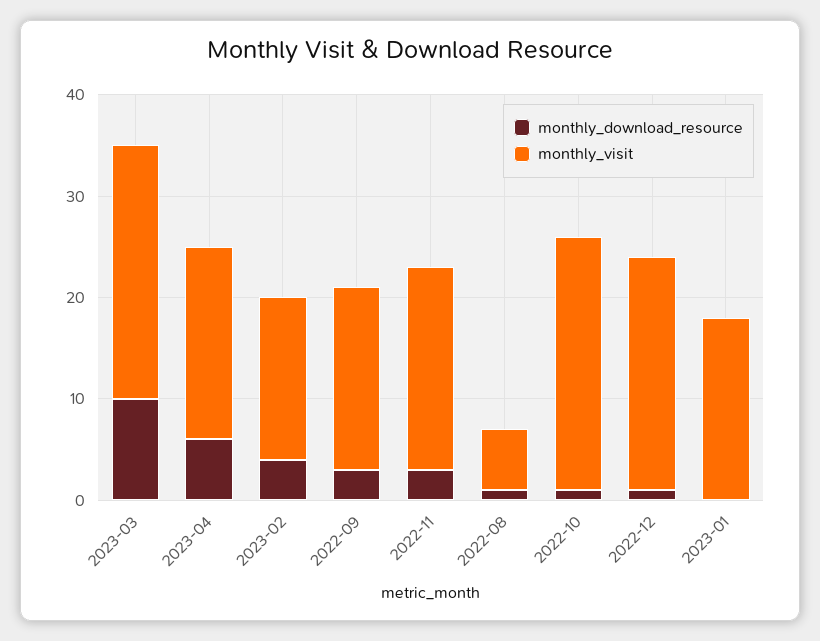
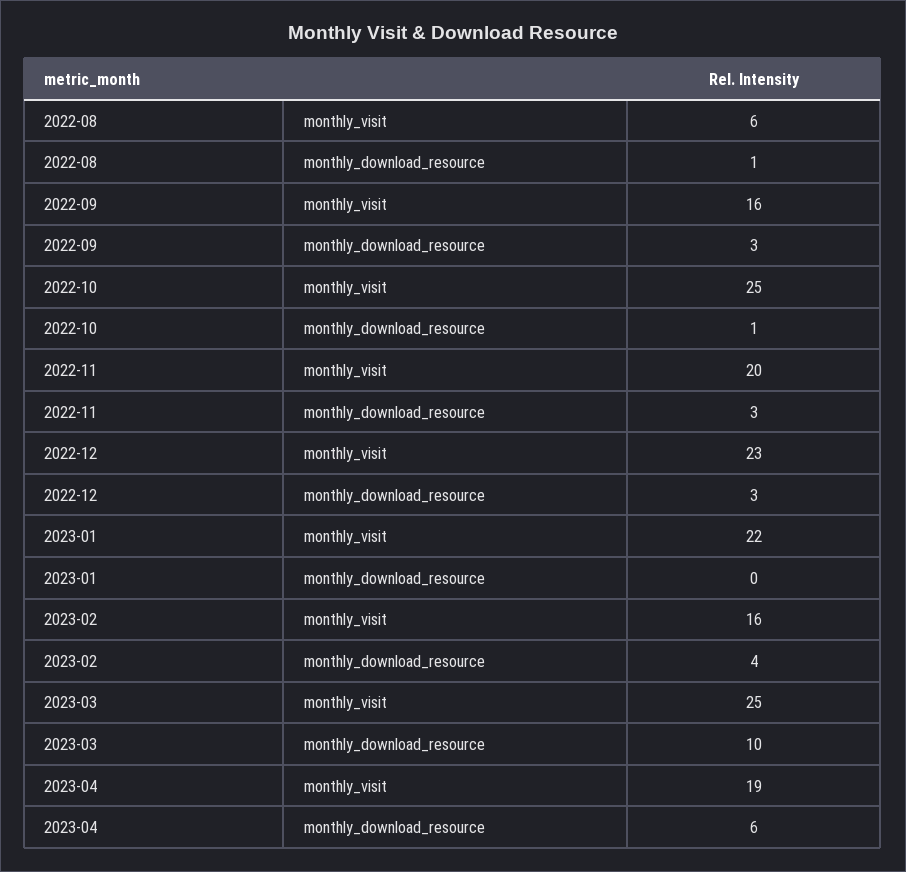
  {
    "monthly_download_resource": {
      "2023-03": 10,
      "2023-04": 6,
      "2023-02": 4,
      "2022-09": 3,
      "2022-11": 3,
      "2022-08": 1,
      "2022-10": 1,
-     "2022-12": 1,
+     "2022-12": 3,
      "2023-01": 0
    },
    "monthly_visit": {
      "2023-03": 25,
      "2023-04": 19,
      "2023-02": 16,
-     "2022-09": 18,
+     "2022-09": 16,
      "2022-11": 20,
      "2022-08": 6,
      "2022-10": 25,
      "2022-12": 23,
-     "2023-01": 18
+     "2023-01": 22
    }
  }

